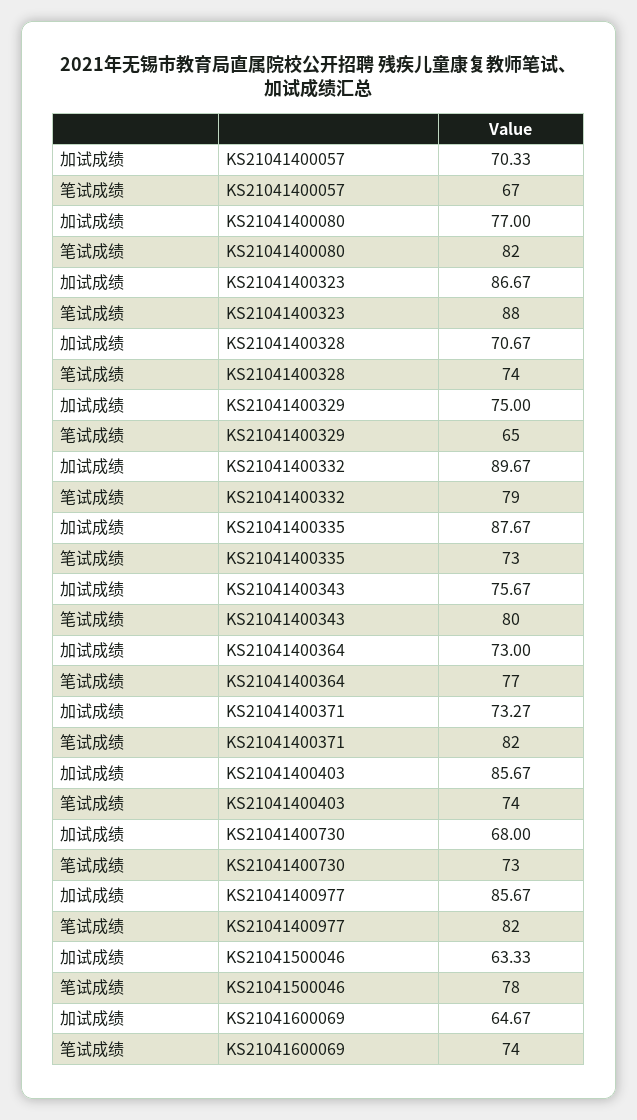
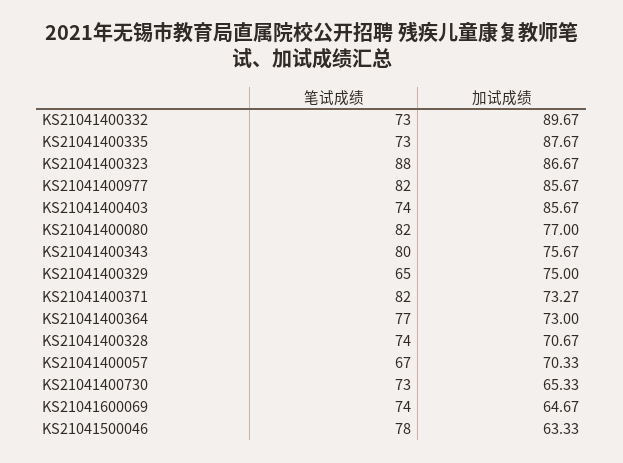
  {
    "加试成绩": {
      "KS21041400057": 70.33,
      "KS21041400080": 77,
      "KS21041400323": 86.67,
      "KS21041400328": 70.67,
      "KS21041400329": 75,
      "KS21041400332": 89.67,
      "KS21041400335": 87.67,
      "KS21041400343": 75.67,
      "KS21041400364": 73,
      "KS21041400371": 73.27,
      "KS21041400403": 85.67,
-     "KS21041400730": 68,
+     "KS21041400730": 65.33,
      "KS21041400977": 85.67,
      "KS21041500046": 63.33,
      "KS21041600069": 64.67
    },
    "笔试成绩": {
      "KS21041400057": 67,
      "KS21041400080": 82,
      "KS21041400323": 88,
      "KS21041400328": 74,
      "KS21041400329": 65,
-     "KS21041400332": 79,
+     "KS21041400332": 73,
      "KS21041400335": 73,
      "KS21041400343": 80,
      "KS21041400364": 77,
      "KS21041400371": 82,
      "KS21041400403": 74,
      "KS21041400730": 73,
      "KS21041400977": 82,
      "KS21041500046": 78,
      "KS21041600069": 74
    }
  }

